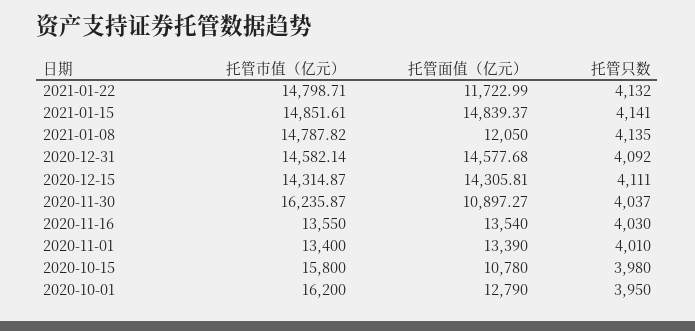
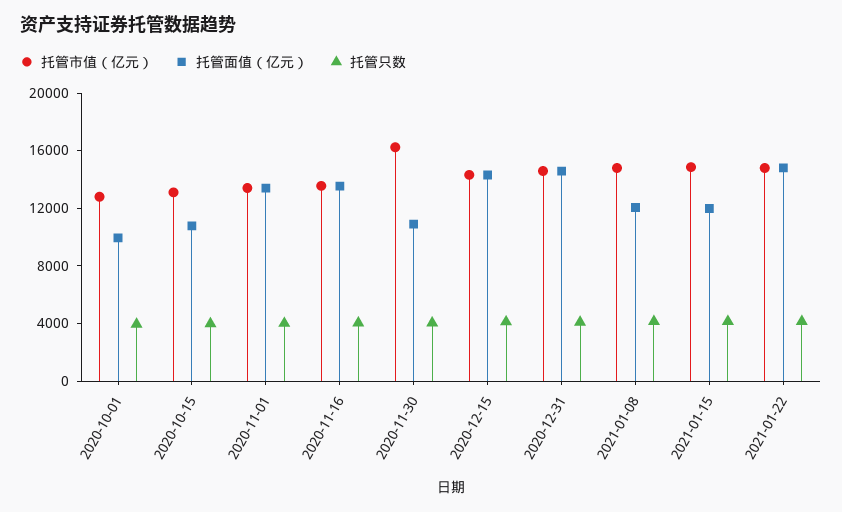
  {
    "托管市值（亿元）": {
      "2021-01-22": 14798.71,
      "2021-01-15": 14851.61,
      "2021-01-08": 14787.82,
      "2020-12-31": 14582.14,
      "2020-12-15": 14314.87,
      "2020-11-30": 16235.87,
      "2020-11-16": 13550,
      "2020-11-01": 13400,
-     "2020-10-15": 15800,
+     "2020-10-15": 13000,
-     "2020-10-01": 16200
+     "2020-10-01": 13000
    },
    "托管面值（亿元）": {
-     "2021-01-22": 11722.99,
+     "2021-01-22": 15000,
-     "2021-01-15": 14839.37,
+     "2021-01-15": 12000,
      "2021-01-08": 12050,
      "2020-12-31": 14577.68,
      "2020-12-15": 14305.81,
      "2020-11-30": 10897.27,
      "2020-11-16": 13540,
      "2020-11-01": 13390,
      "2020-10-15": 10780,
-     "2020-10-01": 12790
+     "2020-10-01": 10000
    },
    "托管只数": {
      "2021-01-22": 4132,
      "2021-01-15": 4141,
      "2021-01-08": 4135,
      "2020-12-31": 4092,
      "2020-12-15": 4111,
      "2020-11-30": 4037,
      "2020-11-16": 4030,
      "2020-11-01": 4010,
      "2020-10-15": 3980,
      "2020-10-01": 3950
    }
  }

